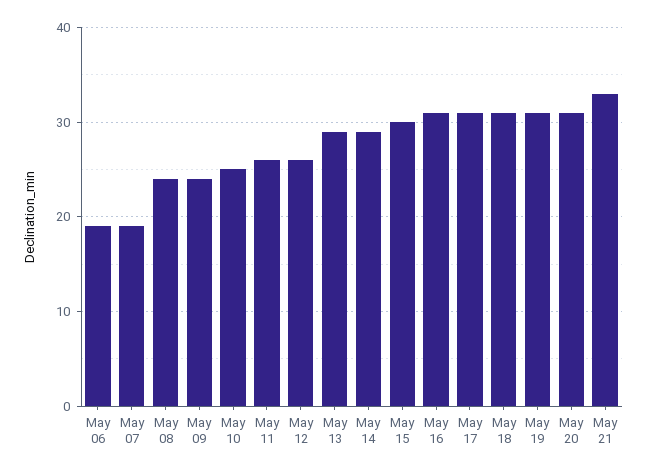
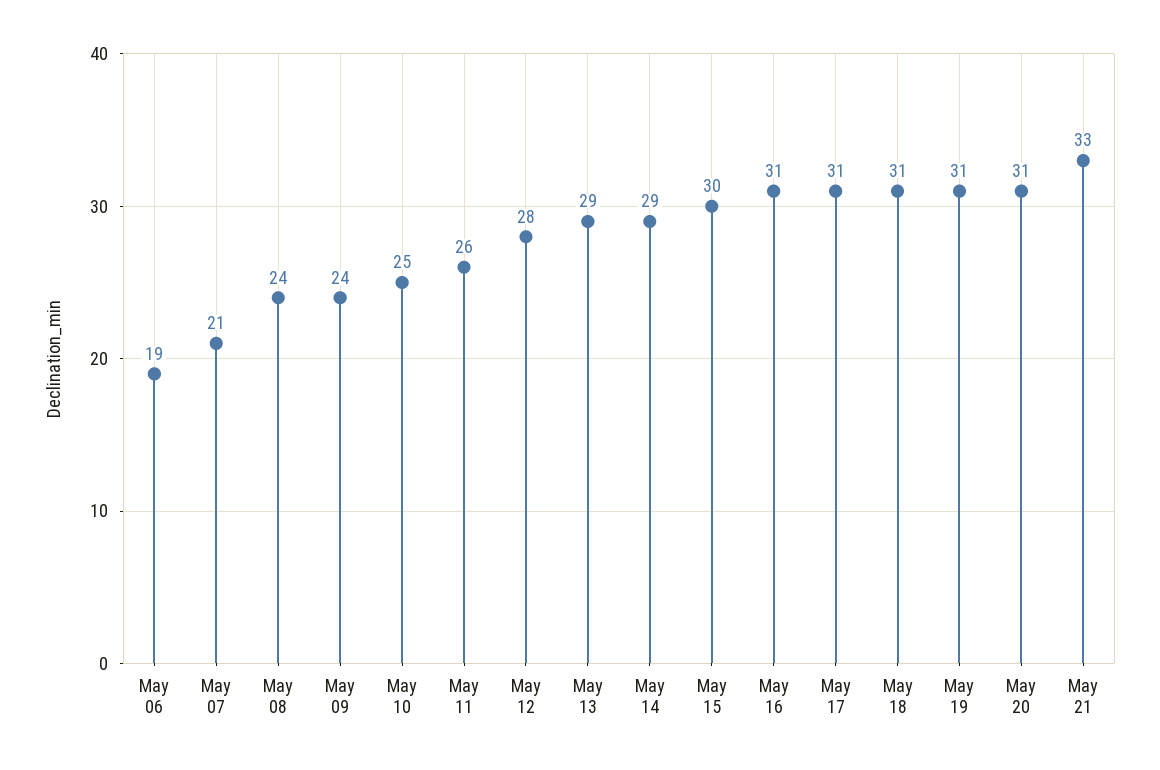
  {
    "May 06": 19,
-   "May 07": 19,
+   "May 07": 21,
    "May 08": 24,
    "May 09": 24,
    "May 10": 25,
    "May 11": 26,
-   "May 12": 26,
+   "May 12": 28,
    "May 13": 29,
    "May 14": 29,
    "May 15": 30,
    "May 16": 31,
    "May 17": 31,
    "May 18": 31,
    "May 19": 31,
    "May 20": 31,
    "May 21": 33
  }

